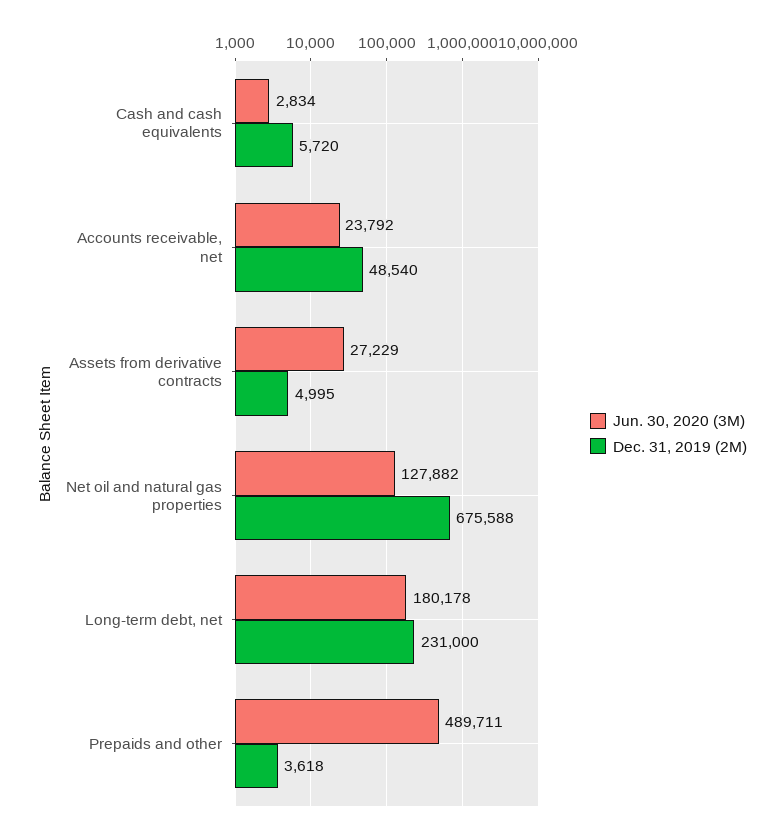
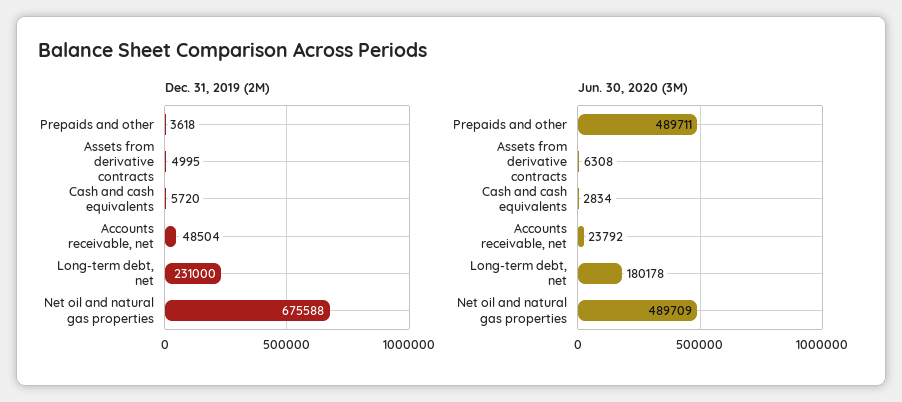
  {
    "Jun. 30, 2020 (3M)": {
      "Cash and cash equivalents": 2834,
      "Accounts receivable, net": 23792,
-     "Assets from derivative contracts": 27229,
+     "Assets from derivative contracts": 6308,
-     "Net oil and natural gas properties": 127882,
+     "Net oil and natural gas properties": 489709,
      "Long-term debt, net": 180178,
      "Prepaids and other": 489711
    },
    "Dec. 31, 2019 (2M)": {
      "Cash and cash equivalents": 5720,
-     "Accounts receivable, net": 48540,
+     "Accounts receivable, net": 48504,
      "Assets from derivative contracts": 4995,
      "Net oil and natural gas properties": 675588,
      "Long-term debt, net": 231000,
      "Prepaids and other": 3618
    }
  }

